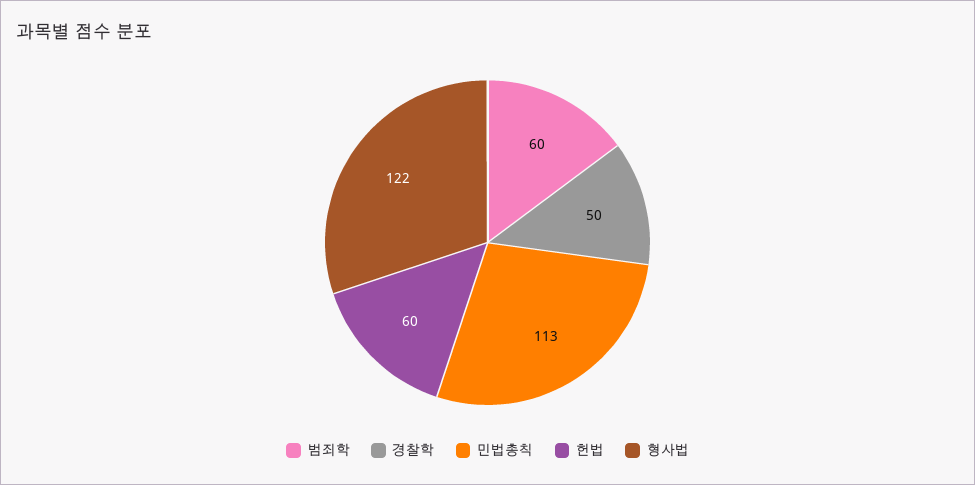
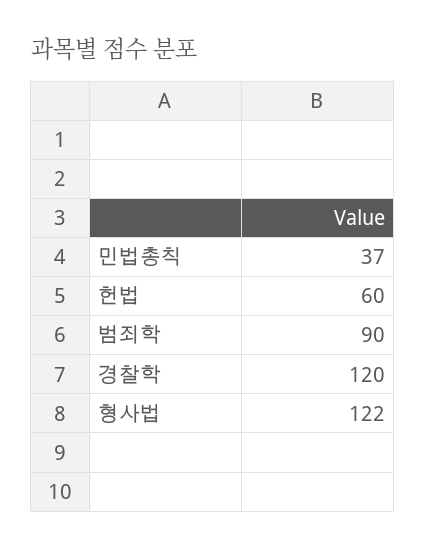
  {
-   "범죄학": 60,
+   "범죄학": 90,
-   "경찰학": 50,
+   "경찰학": 120,
-   "민법총칙": 113,
+   "민법총칙": 37,
    "헌법": 60,
    "형사법": 122
  }

